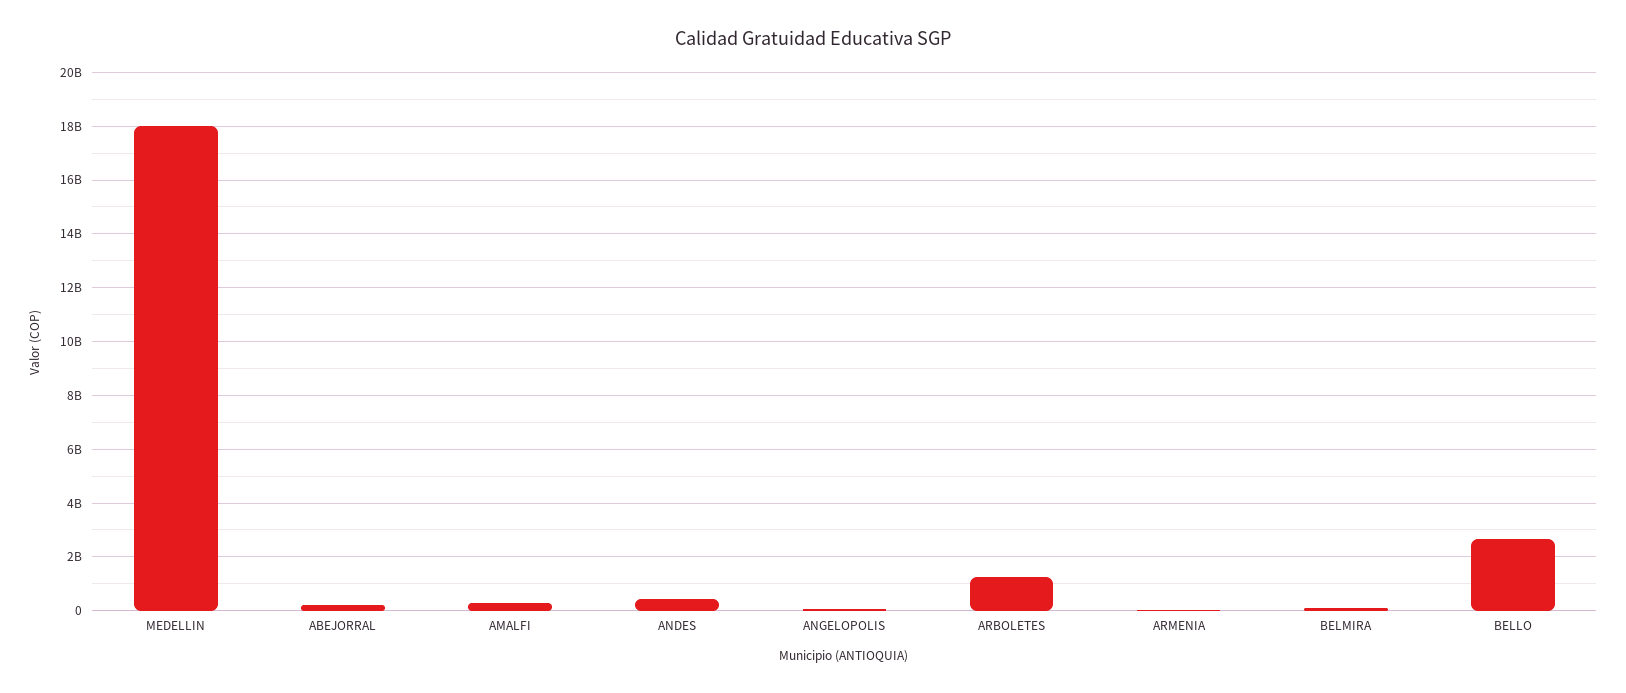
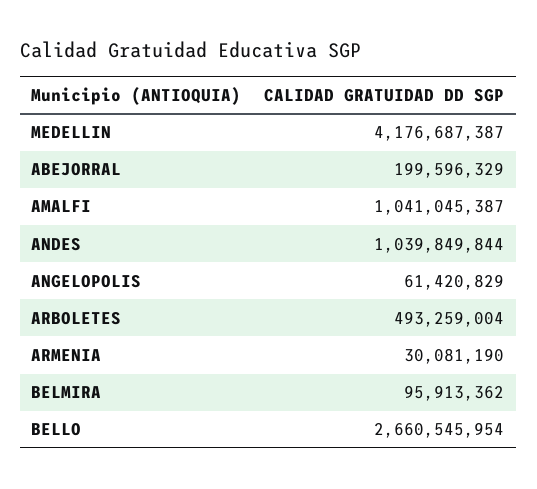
  {
-   "MEDELLIN": 18000000000,
+   "MEDELLIN": 4176687387,
    "ABEJORRAL": 199596329,
-   "AMALFI": 250000000,
+   "AMALFI": 1041045387,
-   "ANDES": 500000000,
+   "ANDES": 1039849844,
    "ANGELOPOLIS": 61420829,
-   "ARBOLETES": 1250000000,
+   "ARBOLETES": 493259004,
    "ARMENIA": 30081190,
    "BELMIRA": 95913362,
    "BELLO": 2660545954
  }

